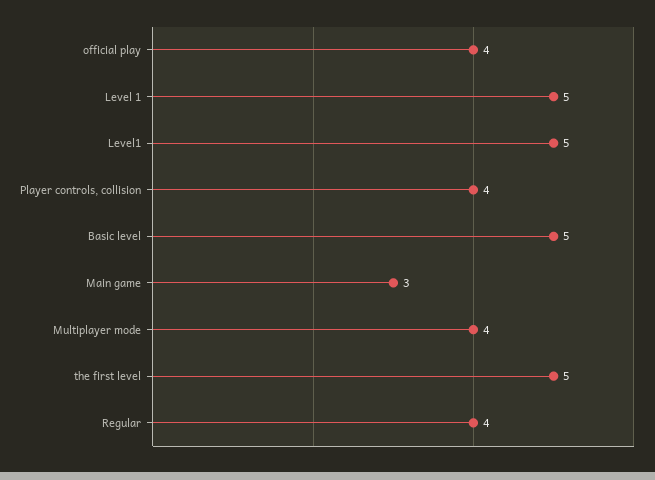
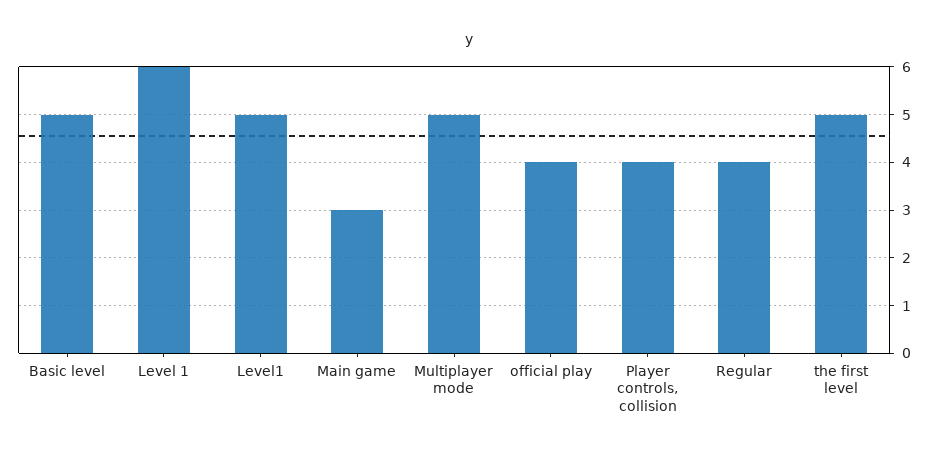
  {
    "official play": 4,
-   "Level 1": 5,
+   "Level 1": 6,
    "Level1": 5,
    "Player controls, collision": 4,
    "Basic level": 5,
    "Main game": 3,
-   "Multiplayer mode": 4,
+   "Multiplayer mode": 5,
    "the first level": 5,
    "Regular": 4
  }

